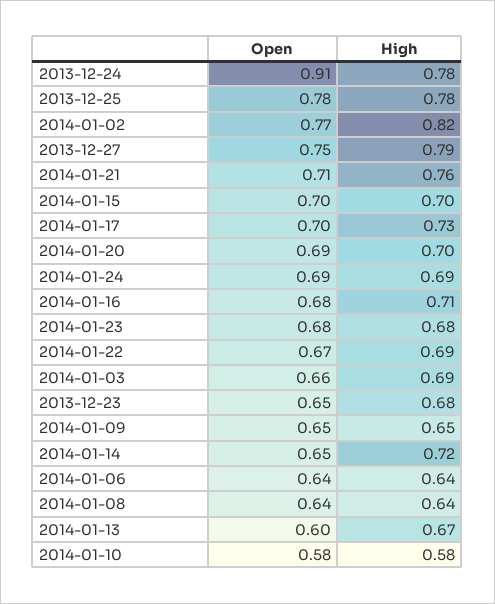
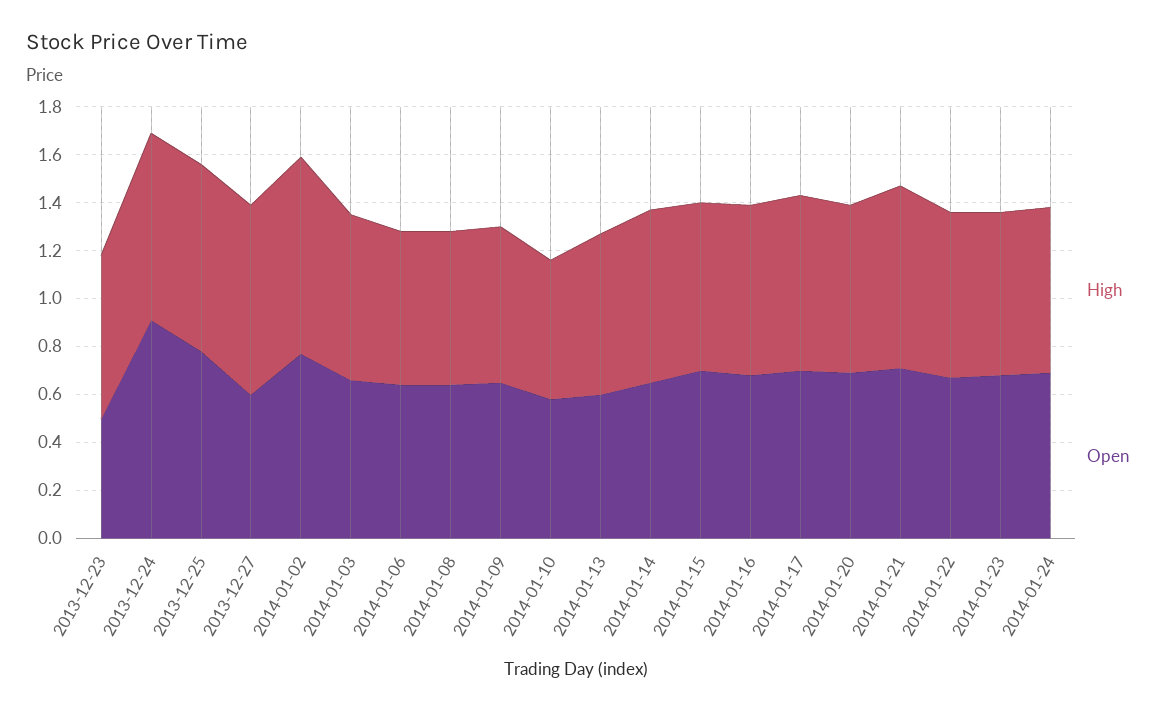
  {
    "Open": {
      "2013-12-24": 0.91,
      "2013-12-25": 0.78,
      "2014-01-02": 0.77,
-     "2013-12-27": 0.75,
+     "2013-12-27": 0.6,
      "2014-01-21": 0.71,
      "2014-01-15": 0.7,
      "2014-01-17": 0.7,
      "2014-01-20": 0.69,
      "2014-01-24": 0.69,
      "2014-01-16": 0.68,
      "2014-01-23": 0.68,
      "2014-01-22": 0.67,
      "2014-01-03": 0.66,
-     "2013-12-23": 0.65,
+     "2013-12-23": 0.5,
      "2014-01-09": 0.65,
      "2014-01-14": 0.65,
      "2014-01-06": 0.64,
      "2014-01-08": 0.64,
      "2014-01-13": 0.6,
      "2014-01-10": 0.58
    },
    "High": {
      "2013-12-24": 0.78,
      "2013-12-25": 0.78,
      "2014-01-02": 0.82,
      "2013-12-27": 0.79,
      "2014-01-21": 0.76,
      "2014-01-15": 0.7,
      "2014-01-17": 0.73,
      "2014-01-20": 0.7,
      "2014-01-24": 0.69,
      "2014-01-16": 0.71,
      "2014-01-23": 0.68,
      "2014-01-22": 0.69,
      "2014-01-03": 0.69,
      "2013-12-23": 0.68,
      "2014-01-09": 0.65,
      "2014-01-14": 0.72,
      "2014-01-06": 0.64,
      "2014-01-08": 0.64,
      "2014-01-13": 0.67,
      "2014-01-10": 0.58
    }
  }

